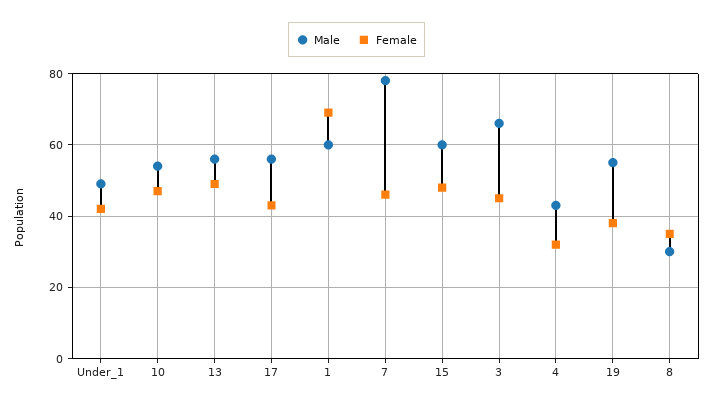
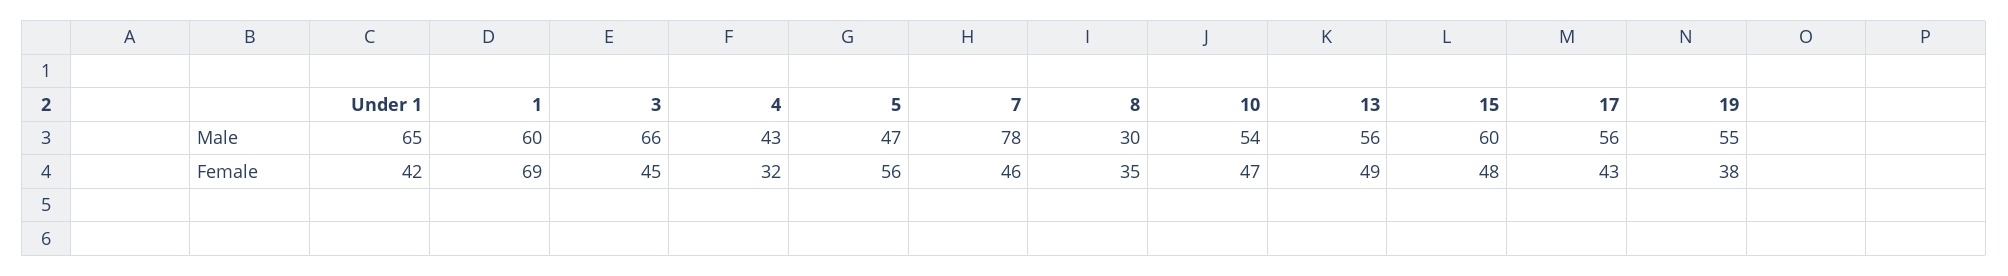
  {
    "Male": {
-     "Under_1": 50,
+     "Under_1": 65,
      "10": 54,
      "13": 56,
      "17": 56,
      "1": 60,
      "7": 78,
      "15": 60,
      "3": 66,
      "4": 43,
      "19": 55,
-     "8": 30
+     "8": 30,
+     "5": 47
    },
    "Female": {
      "Under_1": 42,
      "10": 47,
      "13": 49,
      "17": 43,
      "1": 69,
      "7": 46,
      "15": 48,
      "3": 45,
      "4": 32,
      "19": 38,
-     "8": 35
+     "8": 35,
+     "5": 56
    }
  }

